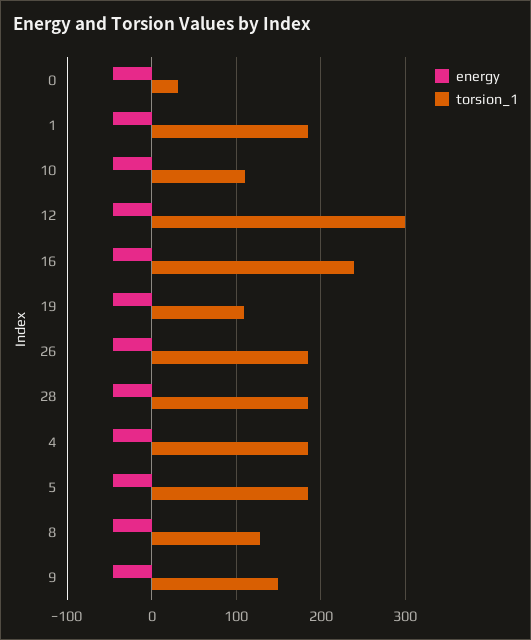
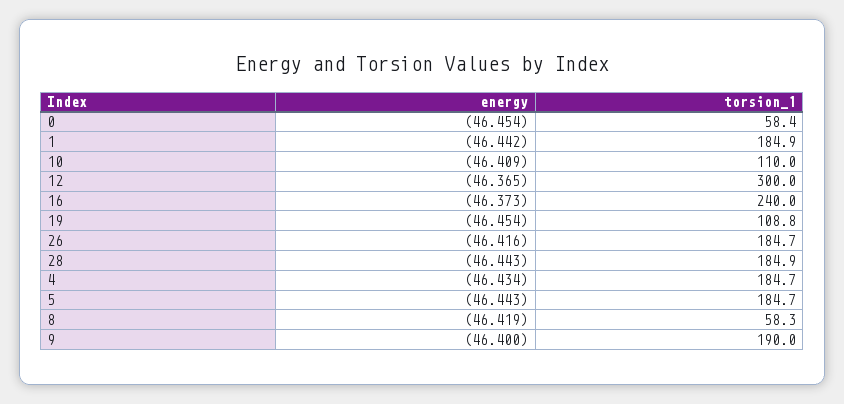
  {
    "energy": {
      "0": -46.454,
      "1": -46.442,
      "10": -46.409,
      "12": -46.365,
      "16": -46.373,
      "19": -46.454,
      "26": -46.416,
      "28": -46.443,
      "4": -46.434,
      "5": -46.443,
      "8": -46.419,
      "9": -46.4
    },
    "torsion_1": {
-     "0": 30,
+     "0": 58.4,
      "1": 184.9,
      "10": 110,
      "12": 300,
      "16": 240,
      "19": 108.8,
      "26": 184.7,
      "28": 184.9,
      "4": 184.7,
      "5": 184.7,
-     "8": 130,
+     "8": 58.3,
-     "9": 150
+     "9": 190
    }
  }

